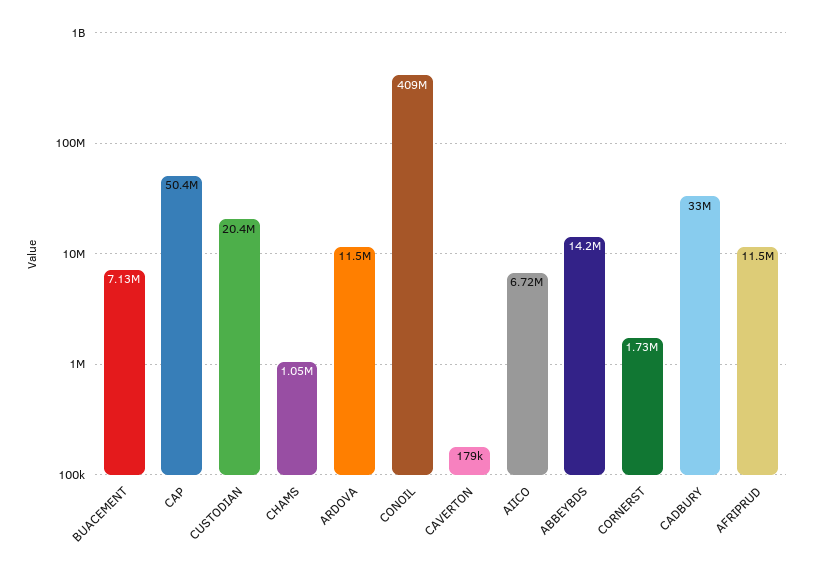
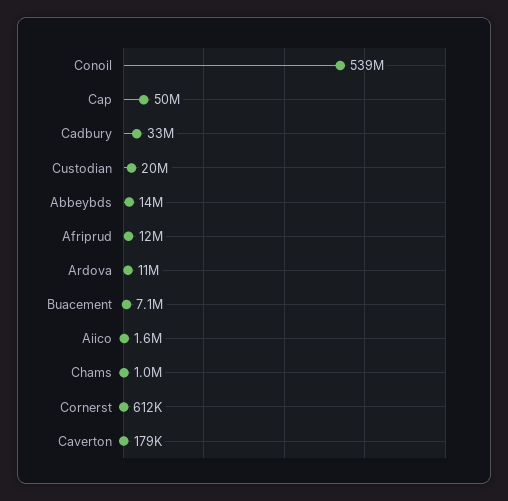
  {
    "BUACEMENT": 7130000,
    "CAP": 50400000,
    "CUSTODIAN": 20400000,
    "CHAMS": 1050000,
    "ARDOVA": 11500000,
-   "CONOIL": 409000000,
+   "CONOIL": 539000000,
    "CAVERTON": 179000,
-   "AIICO": 6720000,
+   "AIICO": 1600000,
    "ABBEYBDS": 14200000,
-   "CORNERST": 1730000,
+   "CORNERST": 612000,
    "CADBURY": 33000000,
    "AFRIPRUD": 11500000
  }

